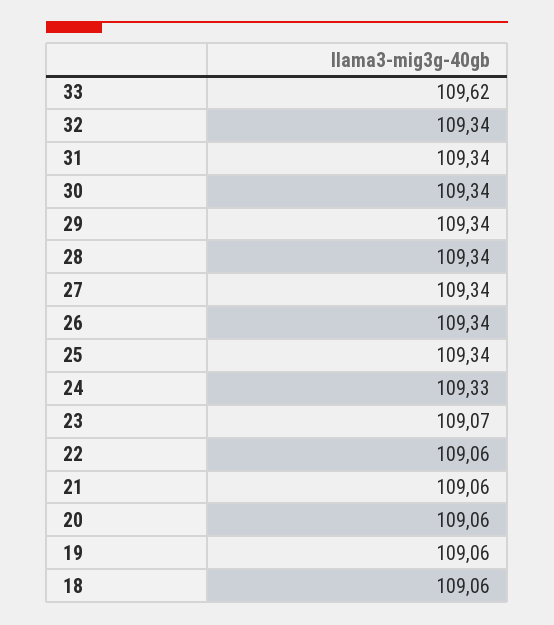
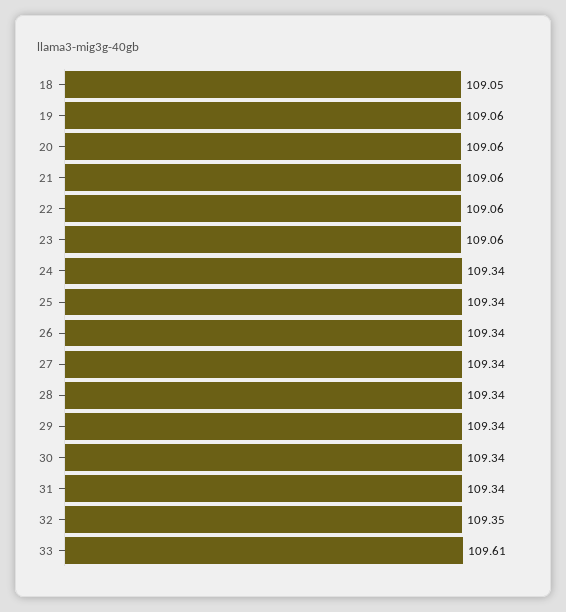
  {
-   "33": 109.62,
+   "33": 109.61,
-   "32": 109.34,
+   "32": 109.35,
    "31": 109.34,
    "30": 109.34,
    "29": 109.34,
    "28": 109.34,
    "27": 109.34,
    "26": 109.34,
    "25": 109.34,
-   "24": 109.33,
+   "24": 109.34,
-   "23": 109.07,
+   "23": 109.06,
    "22": 109.06,
    "21": 109.06,
    "20": 109.06,
    "19": 109.06,
-   "18": 109.06
+   "18": 109.05
  }

